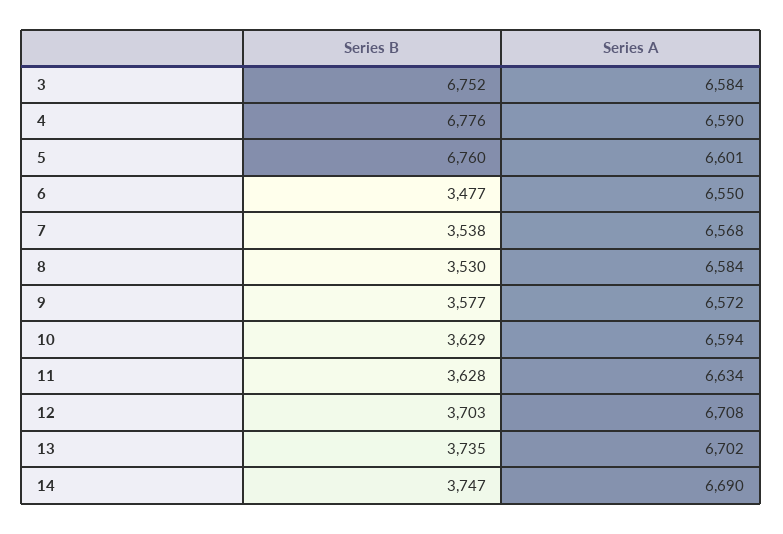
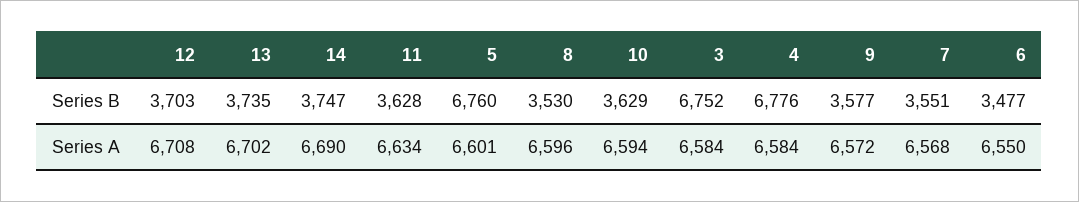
  {
    "Series B": {
      "3": 6752,
      "4": 6776,
      "5": 6760,
      "6": 3477,
-     "7": 3538,
+     "7": 3551,
      "8": 3530,
      "9": 3577,
      "10": 3629,
      "11": 3628,
      "12": 3703,
      "13": 3735,
      "14": 3747
    },
    "Series A": {
      "3": 6584,
-     "4": 6590,
+     "4": 6584,
      "5": 6601,
      "6": 6550,
      "7": 6568,
-     "8": 6584,
+     "8": 6596,
      "9": 6572,
      "10": 6594,
      "11": 6634,
      "12": 6708,
      "13": 6702,
      "14": 6690
    }
  }

